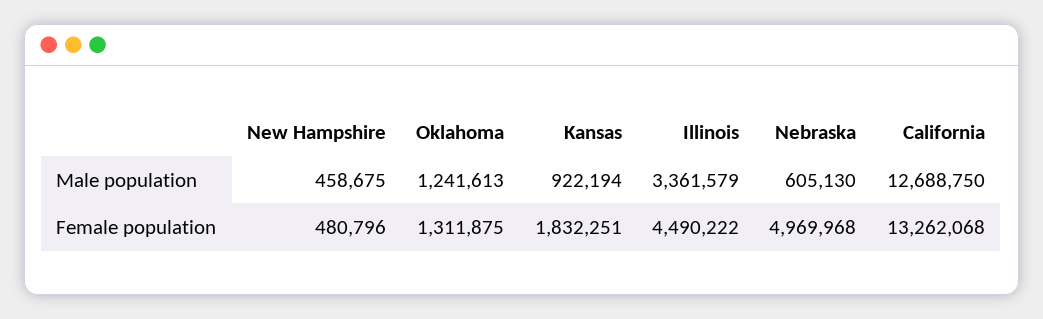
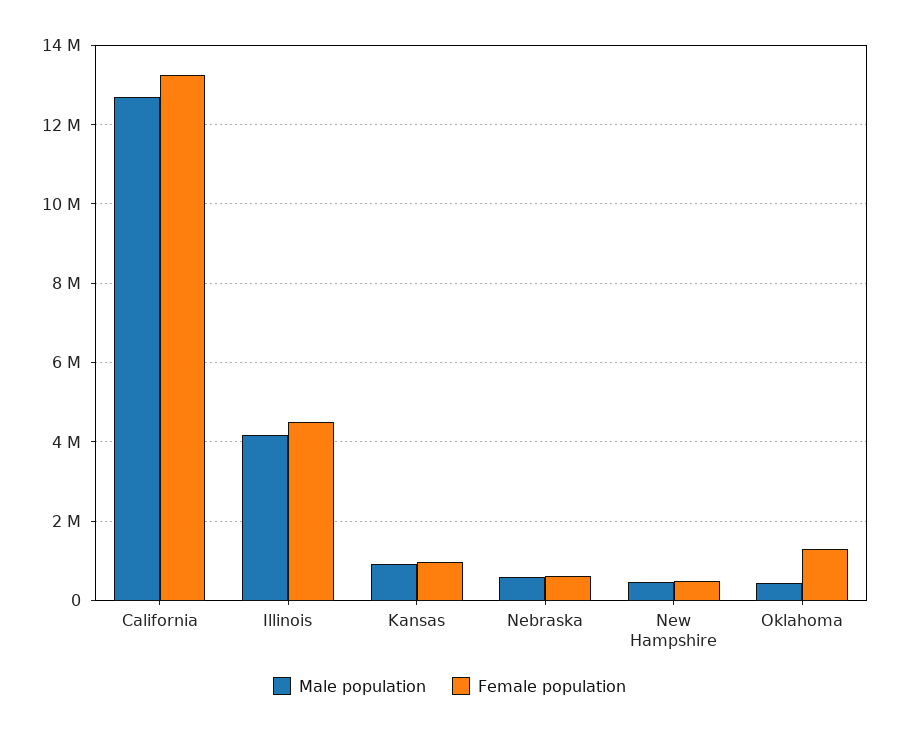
  {
    "Male population": {
      "New Hampshire": 458675,
-     "Oklahoma": 1241613,
+     "Oklahoma": 400000,
      "Kansas": 922194,
-     "Illinois": 3361579,
+     "Illinois": 4200000,
      "Nebraska": 605130,
      "California": 12688750
    },
    "Female population": {
      "New Hampshire": 480796,
      "Oklahoma": 1311875,
-     "Kansas": 1832251,
+     "Kansas": 1000000,
      "Illinois": 4490222,
-     "Nebraska": 4969968,
+     "Nebraska": 600000,
      "California": 13262068
    }
  }

